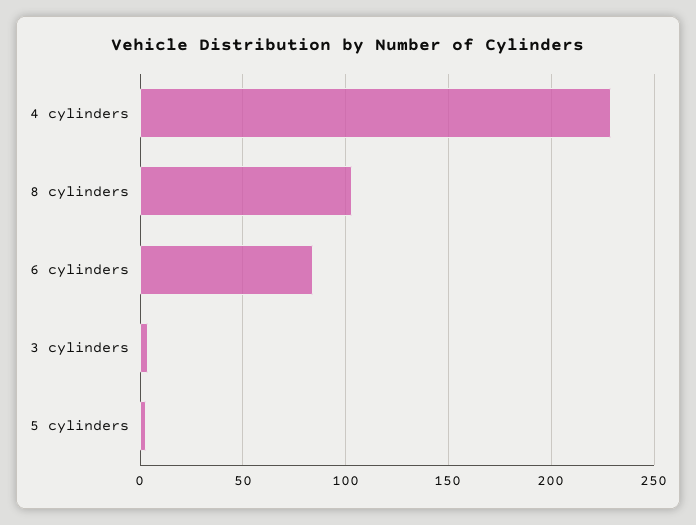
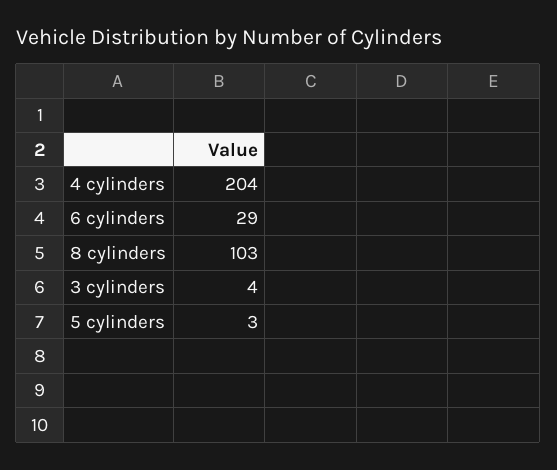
  {
-   "4 cylinders": 230,
+   "4 cylinders": 204,
    "8 cylinders": 103,
-   "6 cylinders": 85,
+   "6 cylinders": 29,
    "3 cylinders": 4,
    "5 cylinders": 3
  }

